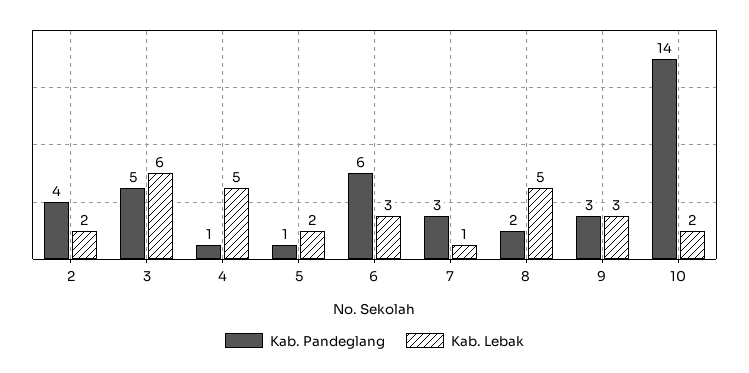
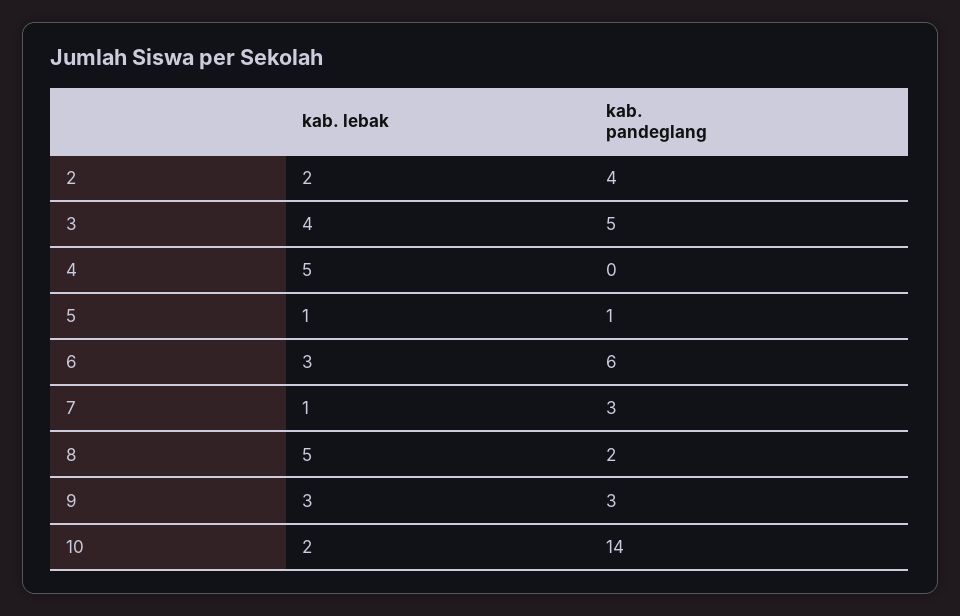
  {
    "Kab. Pandeglang": {
      "2": 4,
      "3": 5,
-     "4": 1,
+     "4": 0,
      "5": 1,
      "6": 6,
      "7": 3,
      "8": 2,
      "9": 3,
      "10": 14
    },
    "Kab. Lebak": {
      "2": 2,
-     "3": 6,
+     "3": 4,
      "4": 5,
-     "5": 2,
+     "5": 1,
      "6": 3,
      "7": 1,
      "8": 5,
      "9": 3,
      "10": 2
    }
  }

